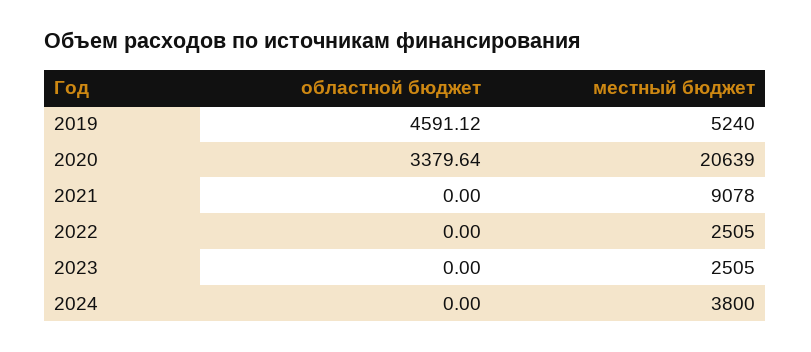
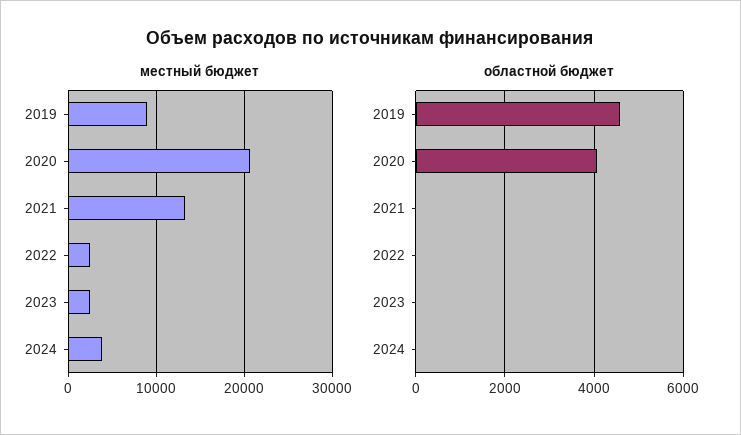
  {
    "областной бюджет": {
      "2019": 4591.12,
-     "2020": 3379.64,
+     "2020": 4000,
      "2021": 0,
      "2022": 0,
      "2023": 0,
      "2024": 0
    },
    "местный бюджет": {
-     "2019": 5240,
+     "2019": 9000,
      "2020": 20639,
-     "2021": 9078,
+     "2021": 13000,
      "2022": 2505,
      "2023": 2505,
      "2024": 3800
    }
  }

